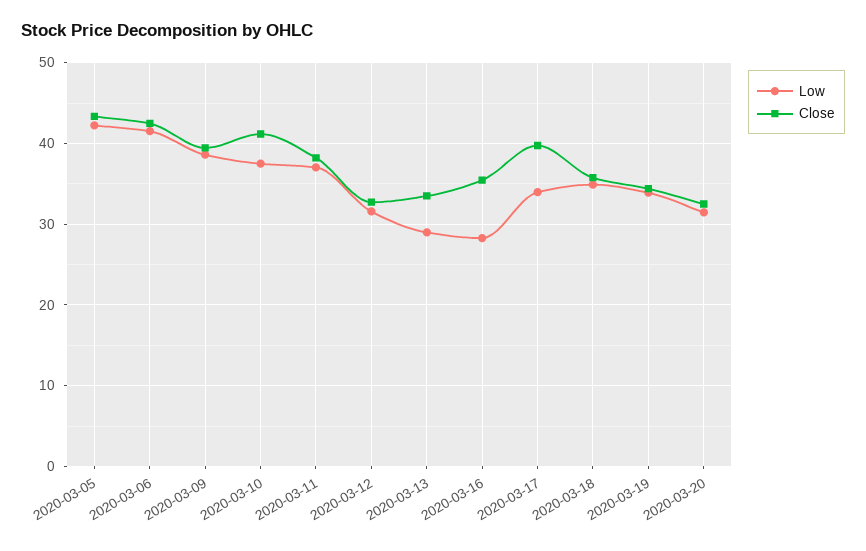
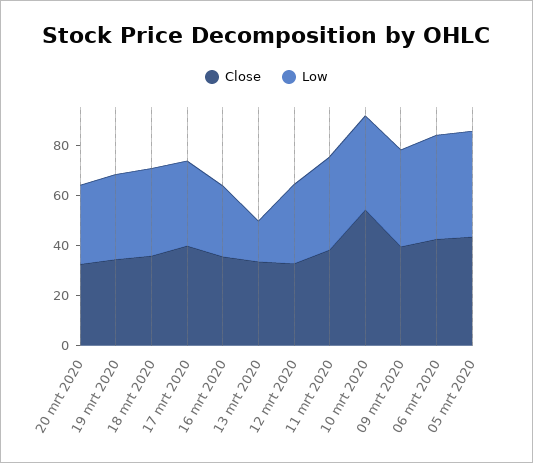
  {
    "Low": {
      "2020-03-05": 42,
      "2020-03-06": 42,
      "2020-03-09": 39,
      "2020-03-10": 38,
      "2020-03-11": 37,
      "2020-03-12": 32,
-     "2020-03-13": 29,
+     "2020-03-13": 15,
      "2020-03-16": 28,
      "2020-03-17": 34,
      "2020-03-18": 35,
      "2020-03-19": 34,
      "2020-03-20": 31
    },
    "Close": {
      "2020-03-05": 43,
      "2020-03-06": 42,
      "2020-03-09": 39,
-     "2020-03-10": 41,
+     "2020-03-10": 55,
      "2020-03-11": 38,
      "2020-03-12": 33,
      "2020-03-13": 34,
      "2020-03-16": 35,
      "2020-03-17": 40,
      "2020-03-18": 36,
      "2020-03-19": 34,
      "2020-03-20": 33
    }
  }

